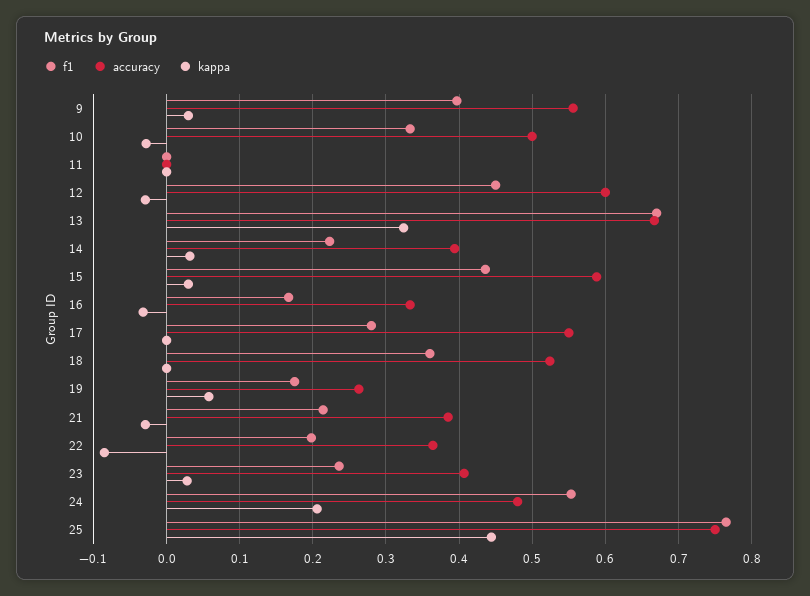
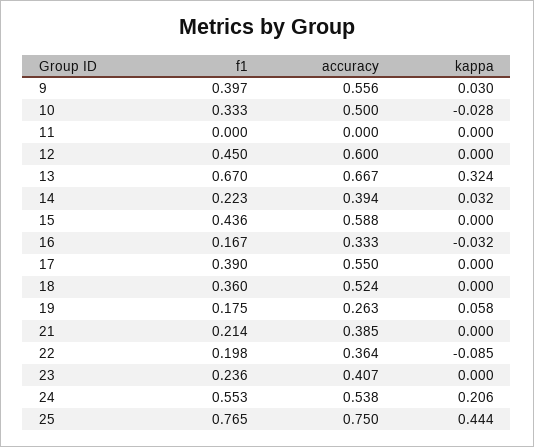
  {
    "f1": {
      "9": 0.397,
      "10": 0.333,
      "11": 0,
      "12": 0.45,
      "13": 0.67,
      "14": 0.223,
      "15": 0.436,
      "16": 0.167,
-     "17": 0.28,
+     "17": 0.39,
      "18": 0.36,
      "19": 0.175,
      "21": 0.214,
      "22": 0.198,
      "23": 0.236,
      "24": 0.553,
      "25": 0.765
    },
    "accuracy": {
      "9": 0.556,
      "10": 0.5,
      "11": 0,
      "12": 0.6,
      "13": 0.667,
      "14": 0.394,
      "15": 0.588,
      "16": 0.333,
      "17": 0.55,
      "18": 0.524,
      "19": 0.263,
      "21": 0.385,
      "22": 0.364,
      "23": 0.407,
-     "24": 0.48,
+     "24": 0.538,
      "25": 0.75
    },
    "kappa": {
      "9": 0.03,
      "10": -0.028,
      "11": 0,
-     "12": -0.03,
+     "12": 0,
      "13": 0.324,
      "14": 0.032,
-     "15": 0.03,
+     "15": 0,
      "16": -0.032,
      "17": 0,
      "18": 0,
      "19": 0.058,
-     "21": -0.03,
+     "21": 0,
      "22": -0.085,
-     "23": 0.03,
+     "23": 0,
      "24": 0.206,
      "25": 0.444
    }
  }

